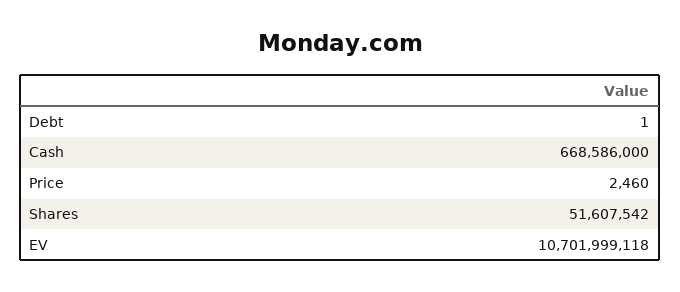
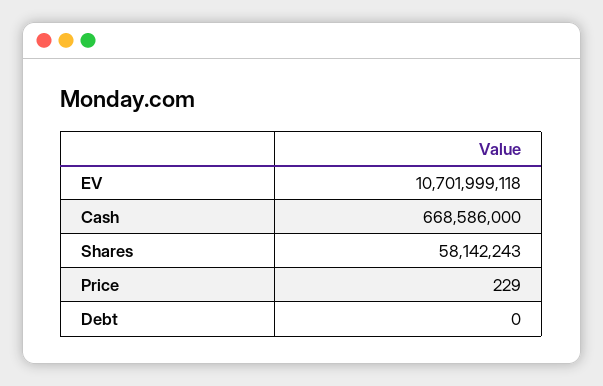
  {
-   "Debt": 1,
+   "Debt": 0,
    "Cash": 668586000,
-   "Price": 2460,
+   "Price": 229,
-   "Shares": 51607542,
+   "Shares": 58142243,
    "EV": 10701999118
  }

